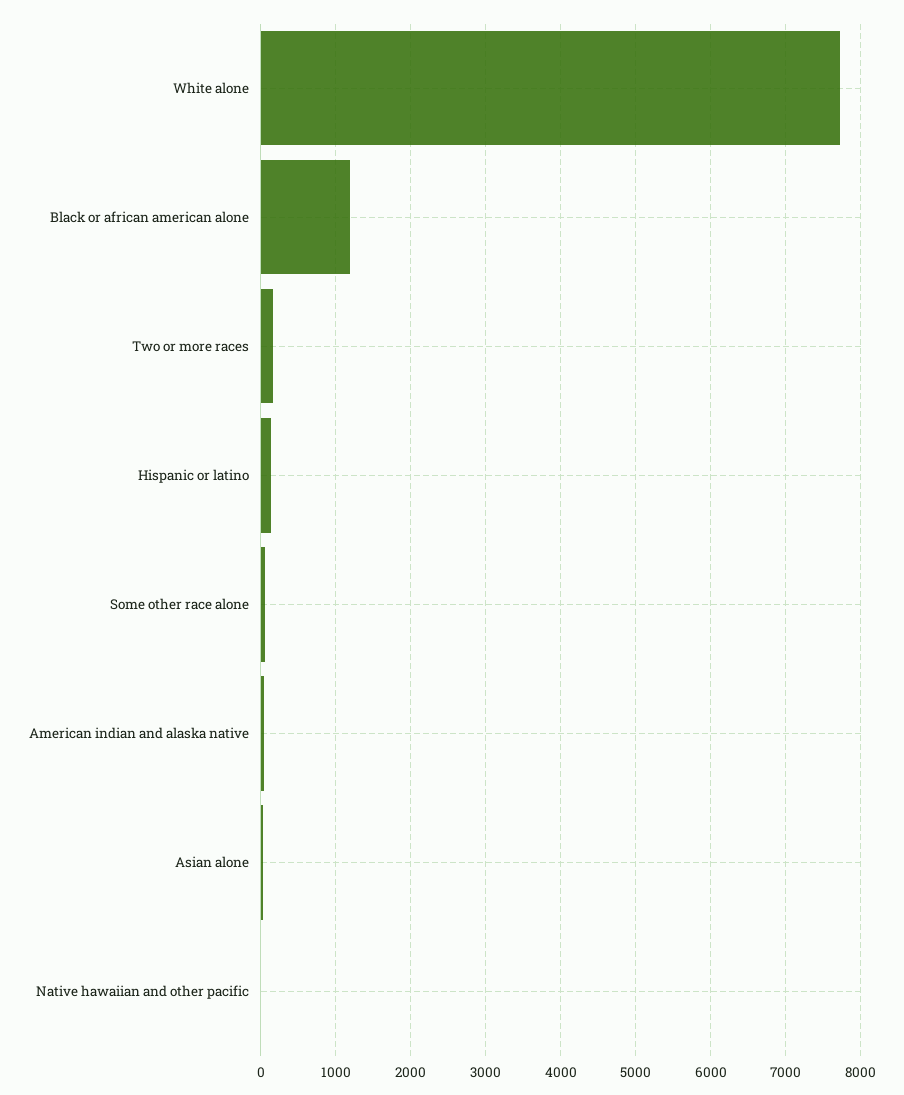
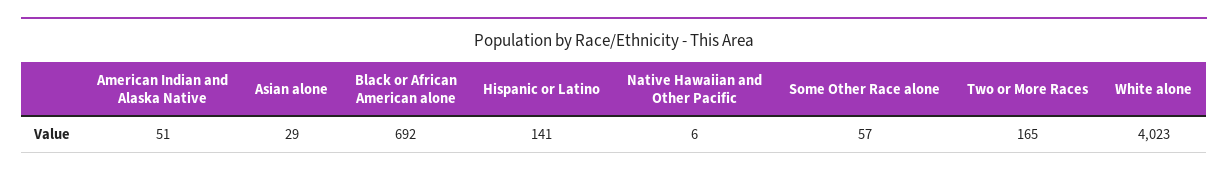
  {
-   "White alone": 7700,
+   "White alone": 4023,
-   "Black or african american alone": 1200,
+   "Black or african american alone": 692,
    "Two or more races": 165,
    "Hispanic or latino": 141,
    "Some other race alone": 57,
    "American indian and alaska native": 51,
    "Asian alone": 29,
    "Native hawaiian and other pacific": 6
  }

